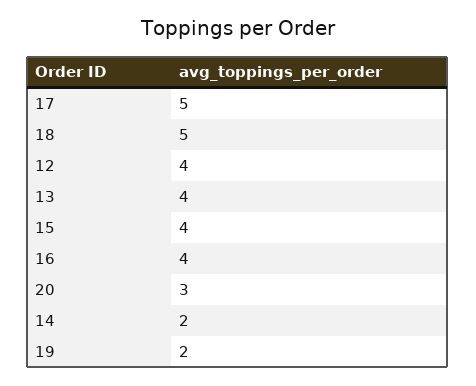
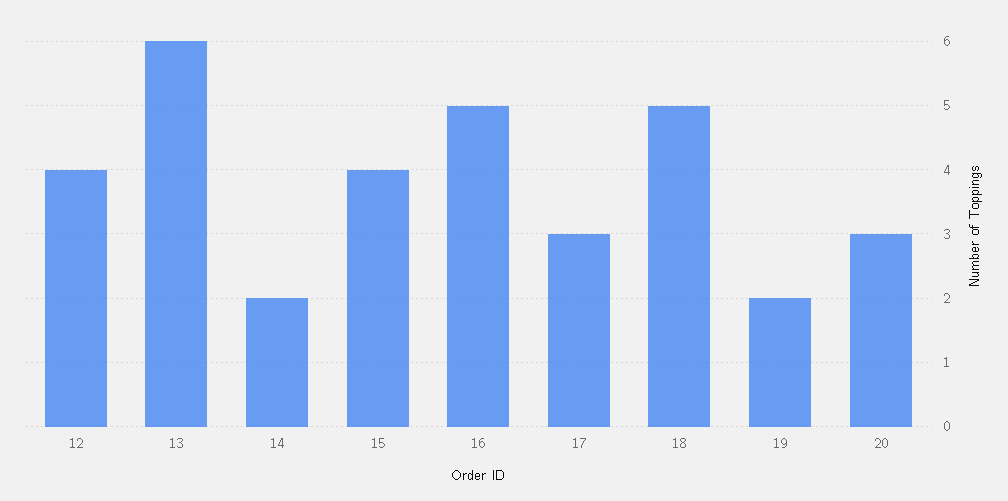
  {
-   "17": 5,
+   "17": 3,
    "18": 5,
    "12": 4,
-   "13": 4,
+   "13": 6,
    "15": 4,
-   "16": 4,
+   "16": 5,
    "20": 3,
    "14": 2,
    "19": 2
  }

